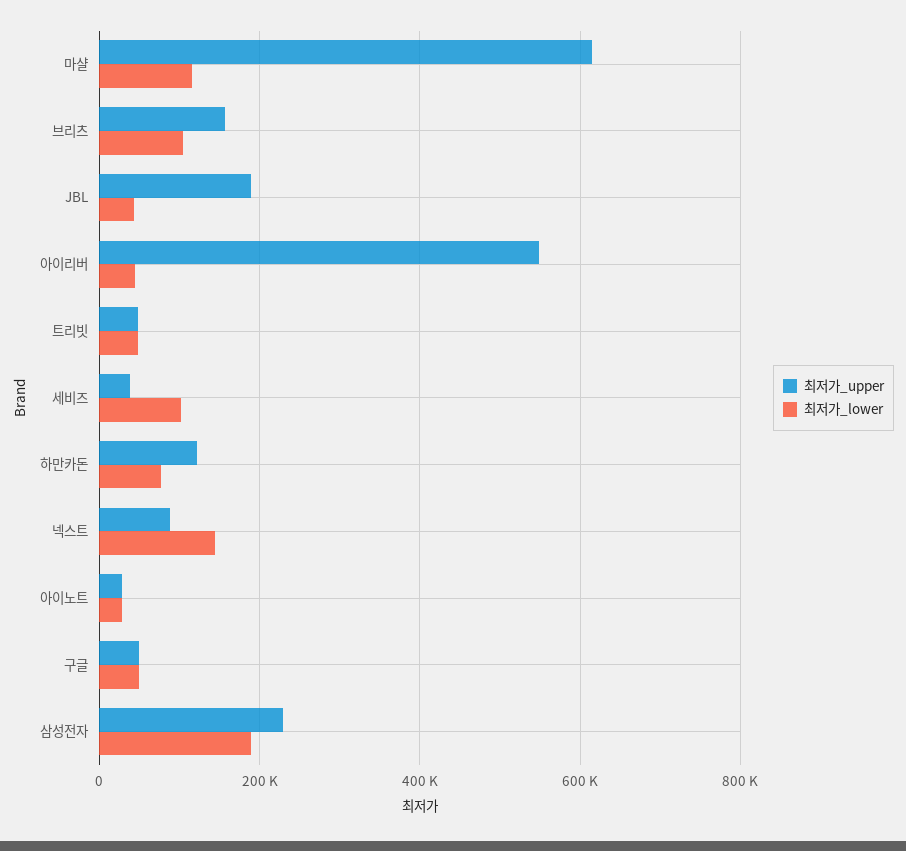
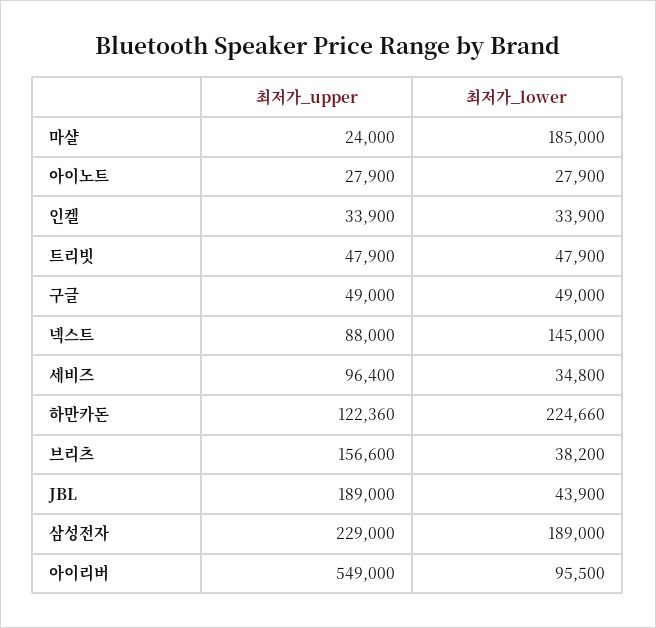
  {
    "최저가_upper": {
-     "마샬": 620000,
+     "마샬": 24000,
      "브리츠": 156600,
      "JBL": 189000,
      "아이리버": 549000,
      "트리빗": 47900,
-     "세비즈": 40000,
+     "세비즈": 96400,
      "하만카돈": 122360,
      "넥스트": 88000,
      "아이노트": 27900,
      "구글": 49000,
-     "삼성전자": 229000
+     "삼성전자": 229000,
+     "인켈": 33900
    },
    "최저가_lower": {
-     "마샬": 120000,
+     "마샬": 185000,
-     "브리츠": 100000,
+     "브리츠": 38200,
      "JBL": 43900,
-     "아이리버": 40000,
+     "아이리버": 95500,
      "트리빗": 47900,
-     "세비즈": 100000,
+     "세비즈": 34800,
-     "하만카돈": 80000,
+     "하만카돈": 224660,
      "넥스트": 145000,
      "아이노트": 27900,
      "구글": 49000,
-     "삼성전자": 189000
+     "삼성전자": 189000,
+     "인켈": 33900
    }
  }

